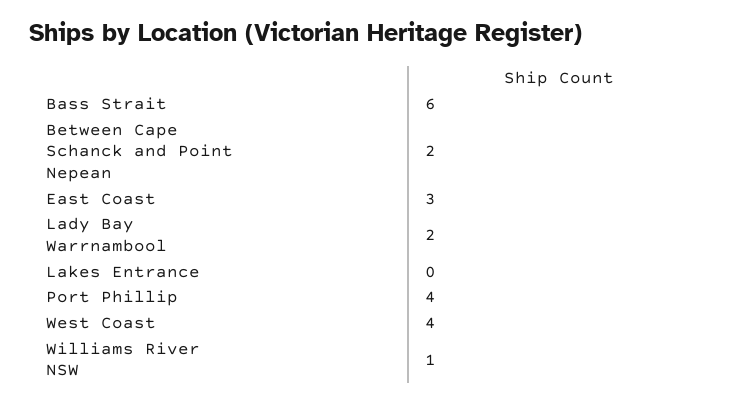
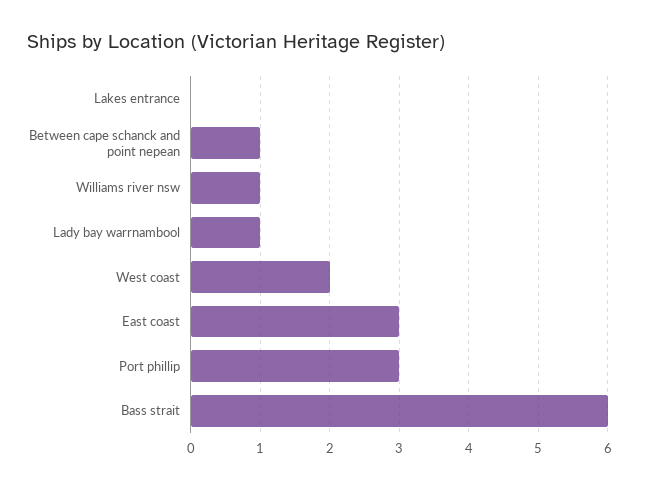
  {
    "Bass Strait": 6,
-   "Between Cape Schanck and Point Nepean": 2,
+   "Between Cape Schanck and Point Nepean": 1,
    "East Coast": 3,
-   "Lady Bay Warrnambool": 2,
+   "Lady Bay Warrnambool": 1,
    "Lakes Entrance": 0,
-   "Port Phillip": 4,
+   "Port Phillip": 3,
-   "West Coast": 4,
+   "West Coast": 2,
    "Williams River NSW": 1
  }

